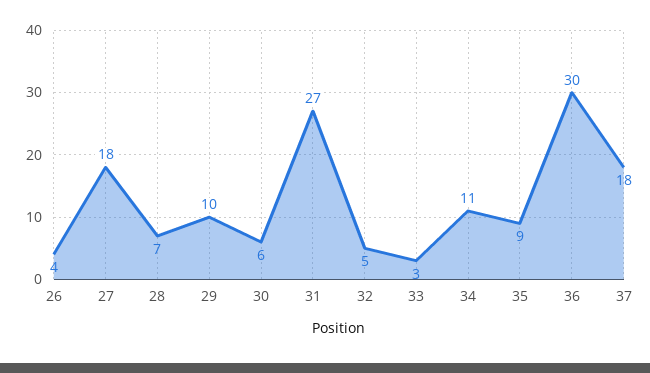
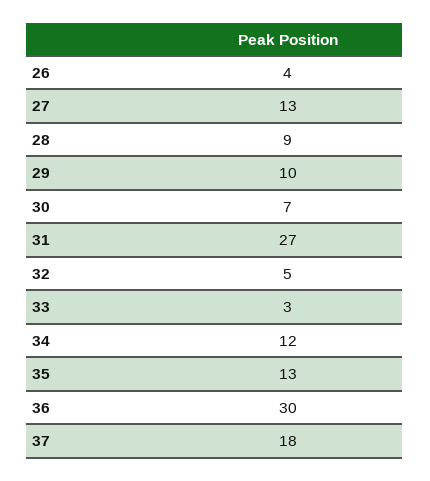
  {
    "26": 4,
-   "27": 18,
+   "27": 13,
-   "28": 7,
+   "28": 9,
    "29": 10,
-   "30": 6,
+   "30": 7,
    "31": 27,
    "32": 5,
    "33": 3,
-   "34": 11,
+   "34": 12,
-   "35": 9,
+   "35": 13,
    "36": 30,
    "37": 18
  }

